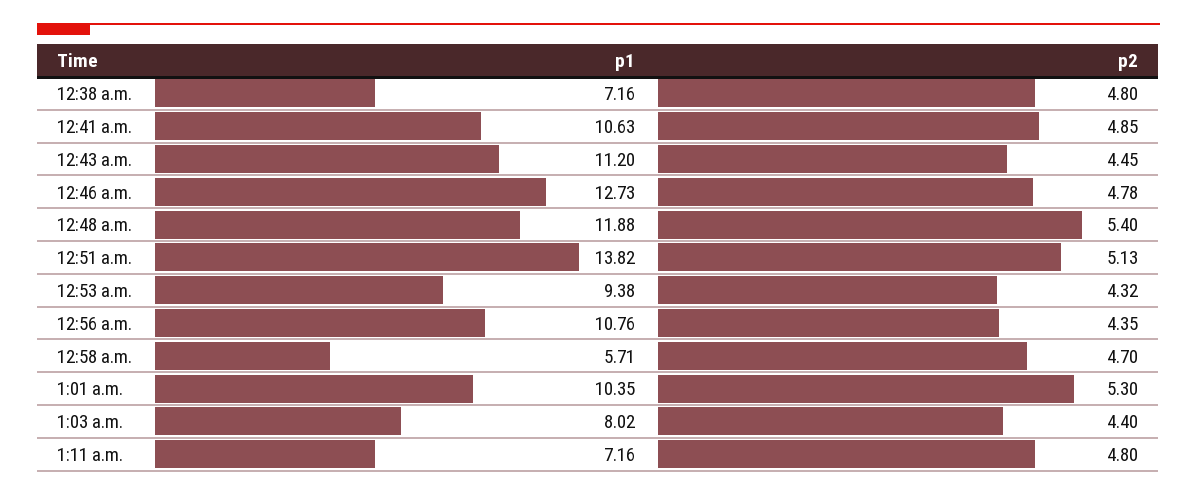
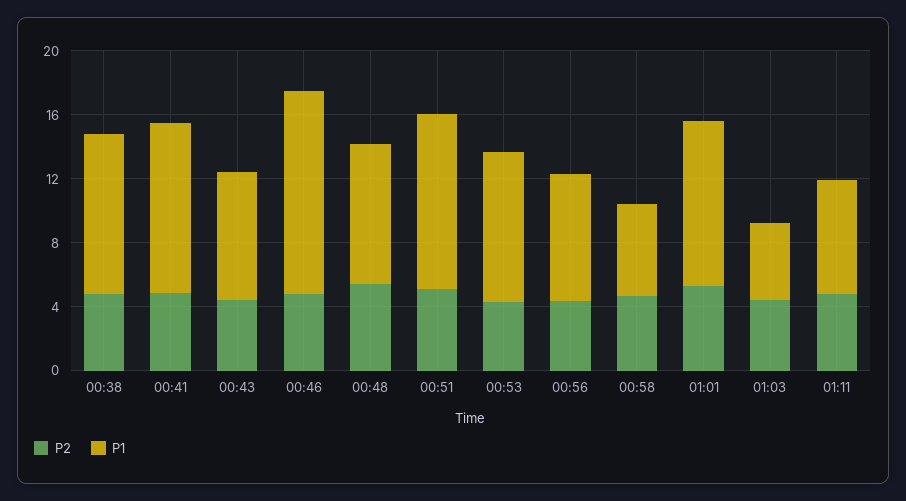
  {
    "p1": {
-     "12:38 a.m.": 7.16,
+     "12:38 a.m.": 10,
      "12:41 a.m.": 10.63,
-     "12:43 a.m.": 11.2,
+     "12:43 a.m.": 8,
      "12:46 a.m.": 12.73,
-     "12:48 a.m.": 11.88,
+     "12:48 a.m.": 9,
-     "12:51 a.m.": 13.82,
+     "12:51 a.m.": 11,
      "12:53 a.m.": 9.38,
-     "12:56 a.m.": 10.76,
+     "12:56 a.m.": 8,
      "12:58 a.m.": 5.71,
      "1:01 a.m.": 10.35,
-     "1:03 a.m.": 8.02,
+     "1:03 a.m.": 5,
      "1:11 a.m.": 7.16
    },
    "p2": {
      "12:38 a.m.": 4.8,
      "12:41 a.m.": 4.85,
      "12:43 a.m.": 4.45,
      "12:46 a.m.": 4.78,
      "12:48 a.m.": 5.4,
      "12:51 a.m.": 5.13,
      "12:53 a.m.": 4.32,
      "12:56 a.m.": 4.35,
      "12:58 a.m.": 4.7,
      "1:01 a.m.": 5.3,
      "1:03 a.m.": 4.4,
      "1:11 a.m.": 4.8
    }
  }

